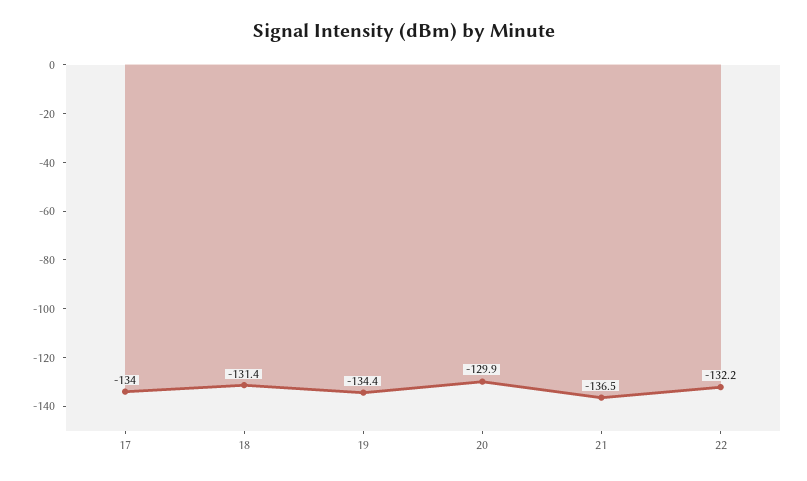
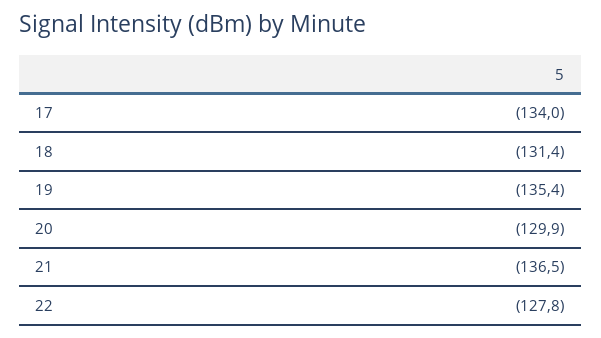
  {
    "17": -134,
    "18": -131.4,
-   "19": -134.4,
+   "19": -135.4,
    "20": -129.9,
    "21": -136.5,
-   "22": -132.2
+   "22": -127.8
  }

